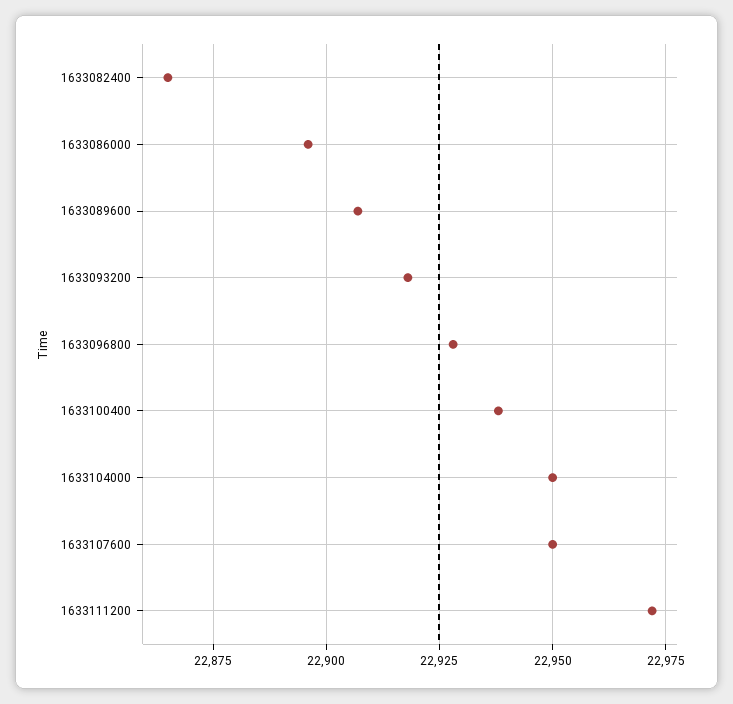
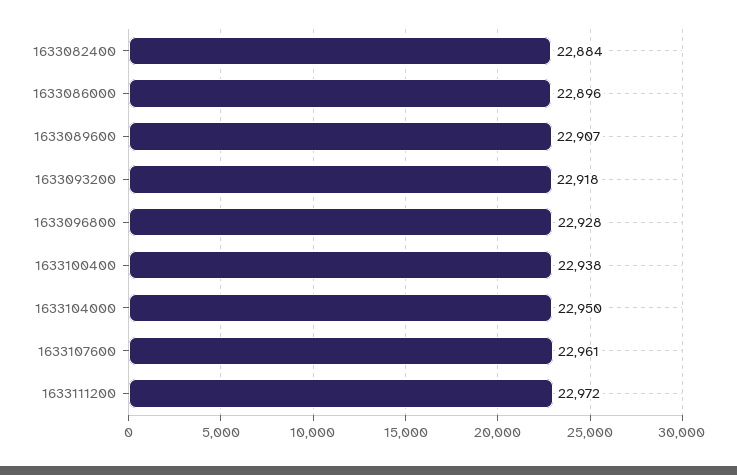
  {
-   "1633082400": 22865,
+   "1633082400": 22884,
    "1633086000": 22896,
    "1633089600": 22907,
    "1633093200": 22918,
    "1633096800": 22928,
    "1633100400": 22938,
    "1633104000": 22950,
-   "1633107600": 22950,
+   "1633107600": 22961,
    "1633111200": 22972
  }

